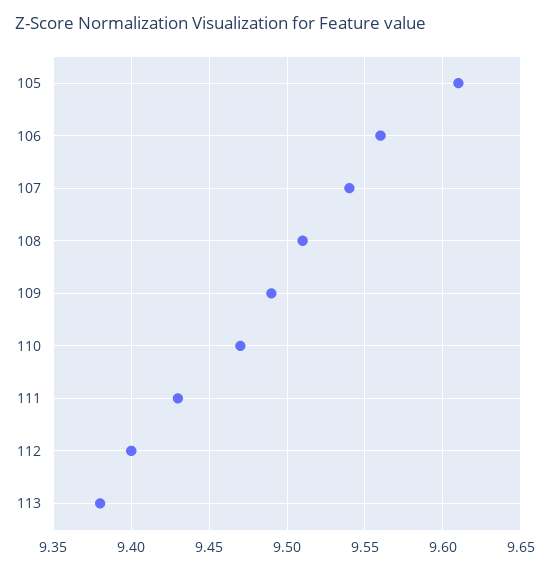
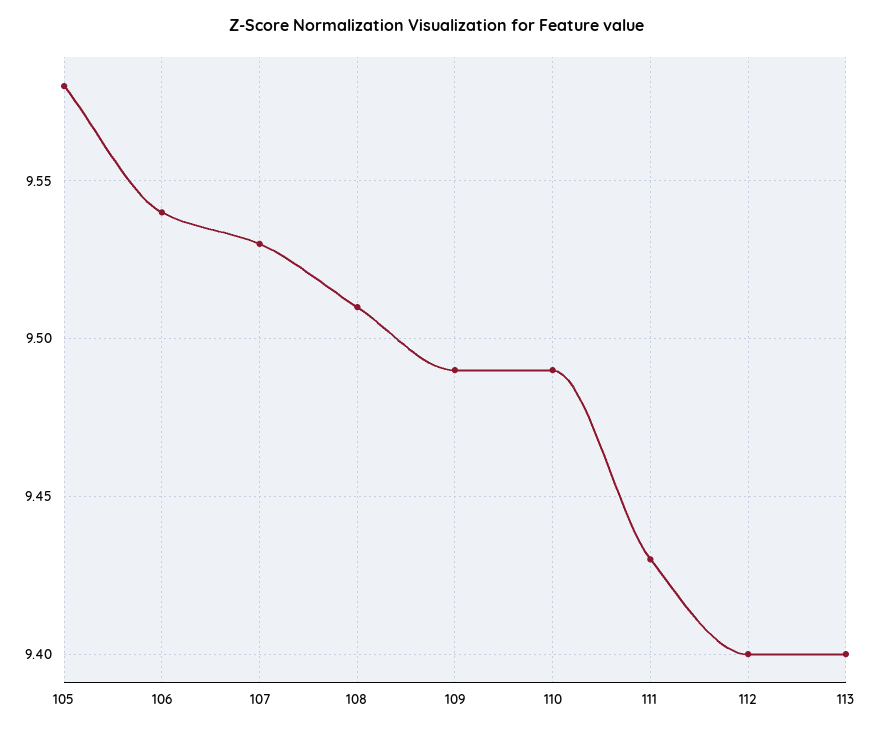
  {
-   "105": 9.61,
+   "105": 9.58,
-   "106": 9.56,
+   "106": 9.54,
-   "107": 9.54,
+   "107": 9.53,
    "108": 9.51,
    "109": 9.49,
-   "110": 9.47,
+   "110": 9.49,
    "111": 9.43,
    "112": 9.4,
-   "113": 9.38
+   "113": 9.4
  }

